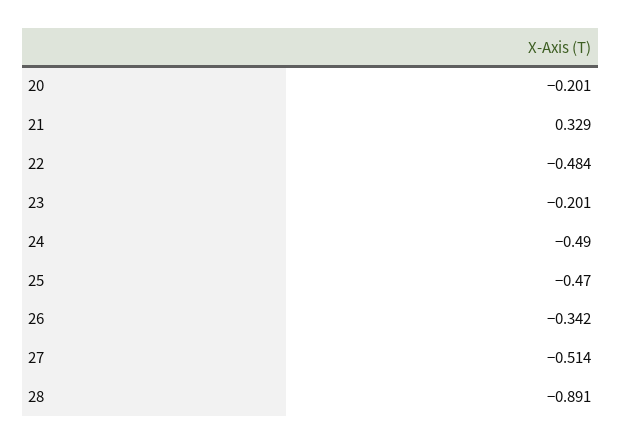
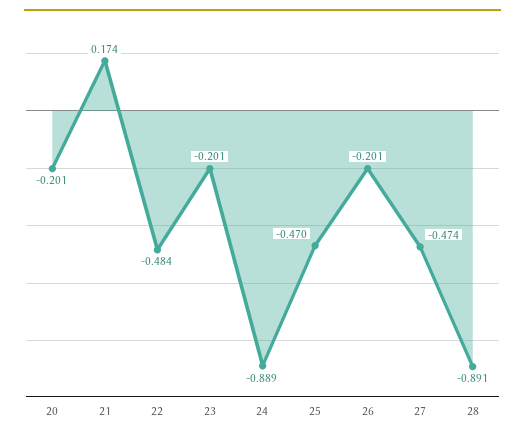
  {
    "20": -0.201,
-   "21": 0.329,
+   "21": 0.174,
    "22": -0.484,
    "23": -0.201,
-   "24": -0.49,
+   "24": -0.889,
    "25": -0.47,
-   "26": -0.342,
+   "26": -0.201,
-   "27": -0.514,
+   "27": -0.474,
    "28": -0.891
  }

